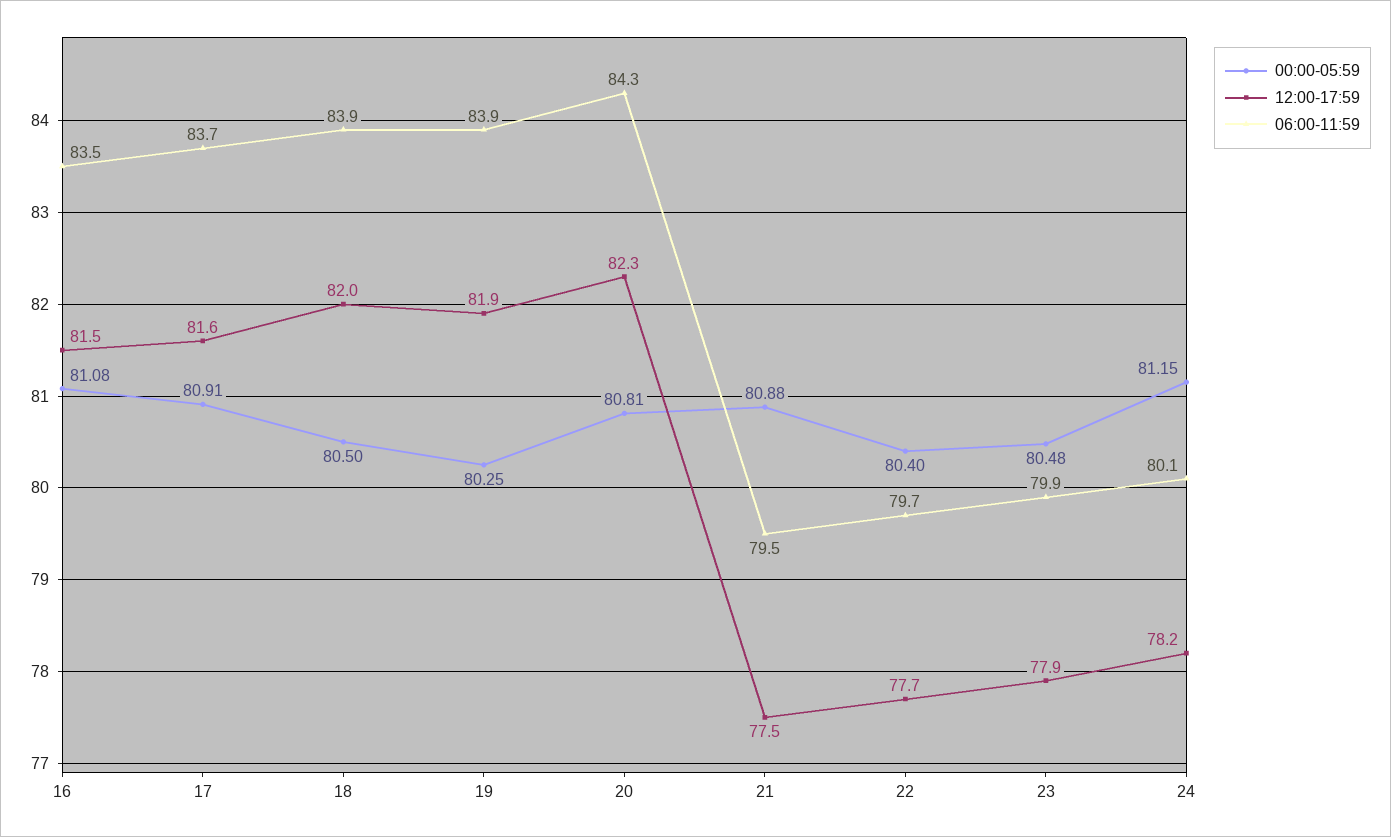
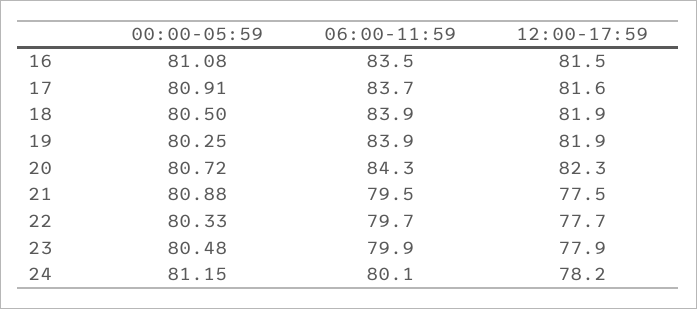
  {
    "00:00-05:59": {
      "16": 81.08,
      "17": 80.91,
      "18": 80.5,
      "19": 80.25,
-     "20": 80.81,
+     "20": 80.72,
      "21": 80.88,
-     "22": 80.4,
+     "22": 80.33,
      "23": 80.48,
      "24": 81.15
    },
    "12:00-17:59": {
      "16": 81.5,
      "17": 81.6,
-     "18": 82,
+     "18": 81.9,
      "19": 81.9,
      "20": 82.3,
      "21": 77.5,
      "22": 77.7,
      "23": 77.9,
      "24": 78.2
    },
    "06:00-11:59": {
      "16": 83.5,
      "17": 83.7,
      "18": 83.9,
      "19": 83.9,
      "20": 84.3,
      "21": 79.5,
      "22": 79.7,
      "23": 79.9,
      "24": 80.1
    }
  }

